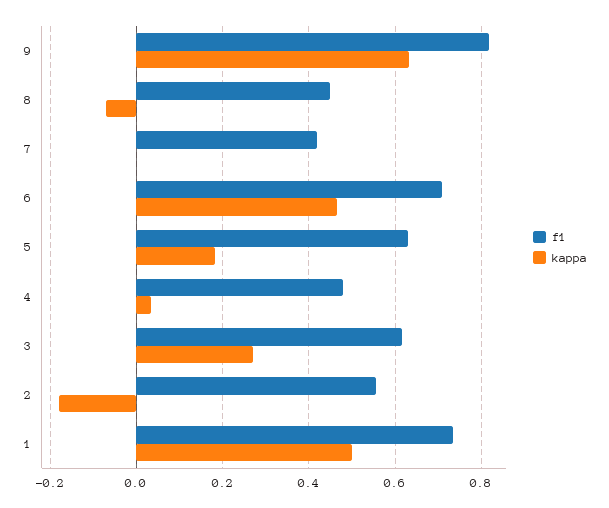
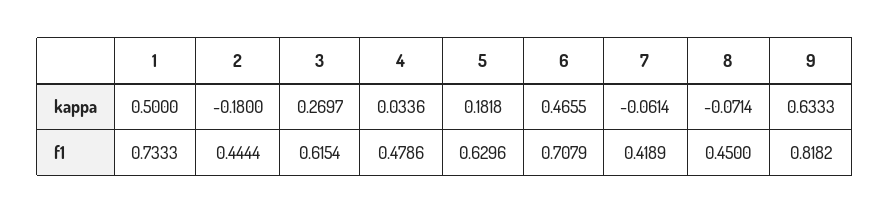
  {
    "f1": {
      "9": 0.8182,
      "8": 0.45,
      "7": 0.4189,
      "6": 0.7079,
      "5": 0.6296,
      "4": 0.4786,
      "3": 0.6154,
-     "2": 0.56,
+     "2": 0.4444,
      "1": 0.7333
    },
    "kappa": {
      "9": 0.6333,
      "8": -0.0714,
-     "7": 0,
+     "7": -0.0614,
      "6": 0.4655,
      "5": 0.1818,
      "4": 0.0336,
      "3": 0.2697,
      "2": -0.18,
      "1": 0.5
    }
  }

